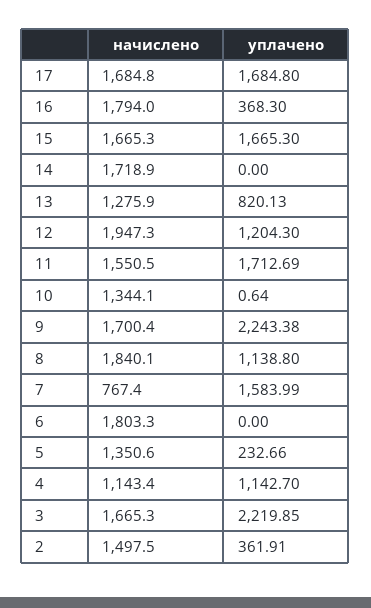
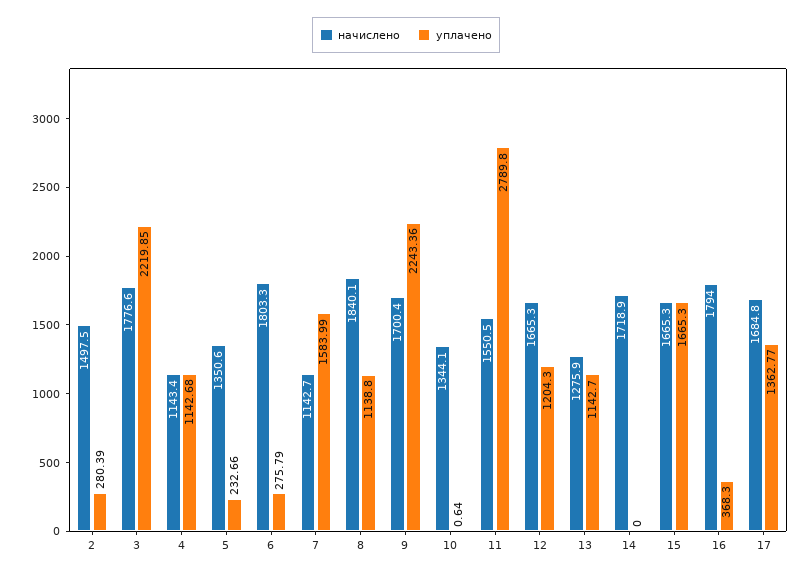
  {
    "начислено": {
      "17": 1684.8,
      "16": 1794,
      "15": 1665.3,
      "14": 1718.9,
      "13": 1275.9,
-     "12": 1947.3,
+     "12": 1665.3,
      "11": 1550.5,
      "10": 1344.1,
      "9": 1700.4,
      "8": 1840.1,
-     "7": 767.4,
+     "7": 1142.7,
      "6": 1803.3,
      "5": 1350.6,
      "4": 1143.4,
-     "3": 1665.3,
+     "3": 1776.6,
      "2": 1497.5
    },
    "уплачено": {
-     "17": 1684.8,
+     "17": 1362.77,
      "16": 368.3,
      "15": 1665.3,
      "14": 0,
-     "13": 820.13,
+     "13": 1142.7,
      "12": 1204.3,
-     "11": 1712.69,
+     "11": 2789.8,
      "10": 0.64,
-     "9": 2243.38,
+     "9": 2243.36,
      "8": 1138.8,
      "7": 1583.99,
-     "6": 0,
+     "6": 275.79,
      "5": 232.66,
-     "4": 1142.7,
+     "4": 1142.68,
      "3": 2219.85,
-     "2": 361.91
+     "2": 280.39
    }
  }

